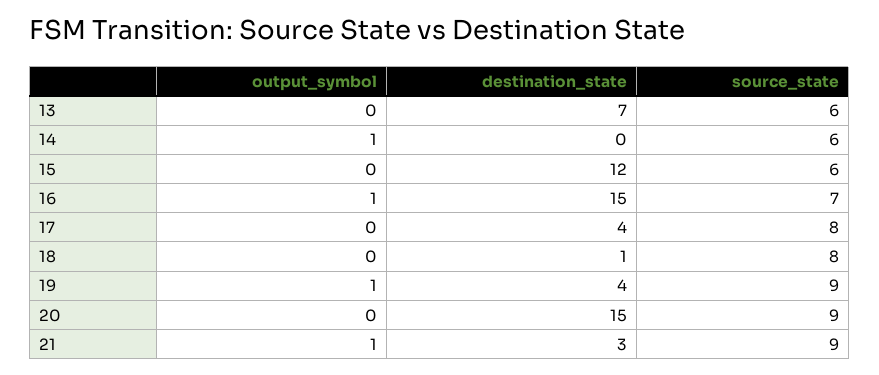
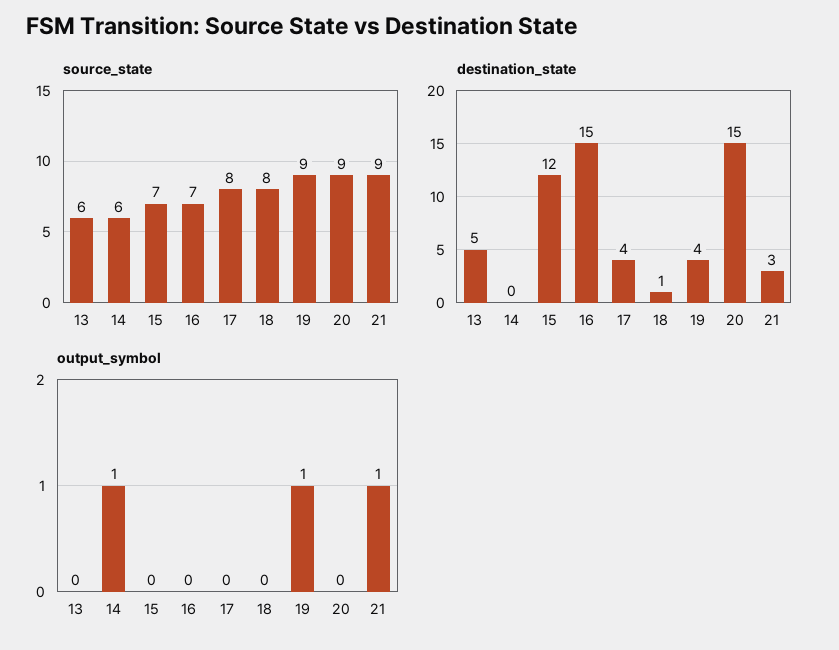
  {
    "output_symbol": {
      "13": 0,
      "14": 1,
      "15": 0,
-     "16": 1,
+     "16": 0,
      "17": 0,
      "18": 0,
      "19": 1,
      "20": 0,
      "21": 1
    },
    "destination_state": {
-     "13": 7,
+     "13": 5,
      "14": 0,
      "15": 12,
      "16": 15,
      "17": 4,
      "18": 1,
      "19": 4,
      "20": 15,
      "21": 3
    },
    "source_state": {
      "13": 6,
      "14": 6,
-     "15": 6,
+     "15": 7,
      "16": 7,
      "17": 8,
      "18": 8,
      "19": 9,
      "20": 9,
      "21": 9
    }
  }

